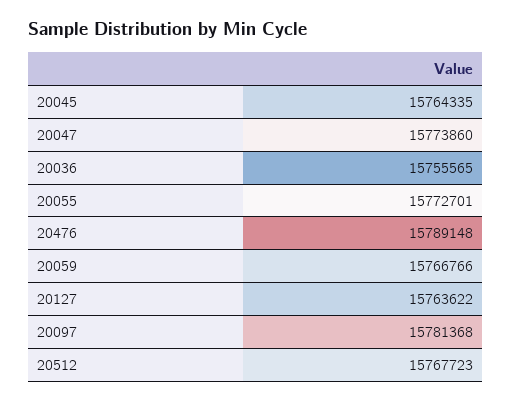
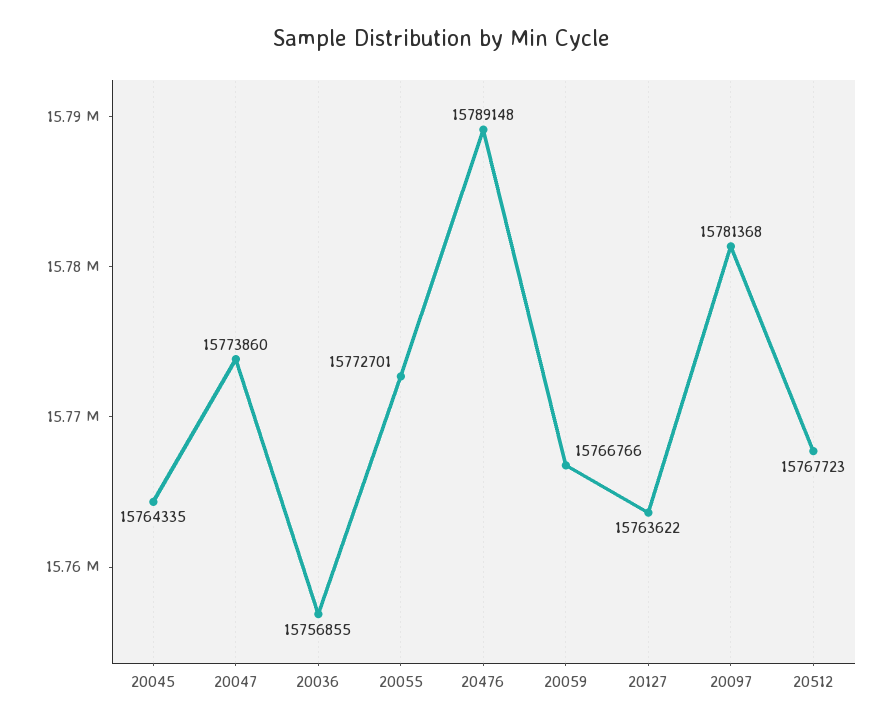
  {
    "20045": 15764335,
    "20047": 15773860,
-   "20036": 15755565,
+   "20036": 15756855,
    "20055": 15772701,
    "20476": 15789148,
    "20059": 15766766,
    "20127": 15763622,
    "20097": 15781368,
    "20512": 15767723
  }

